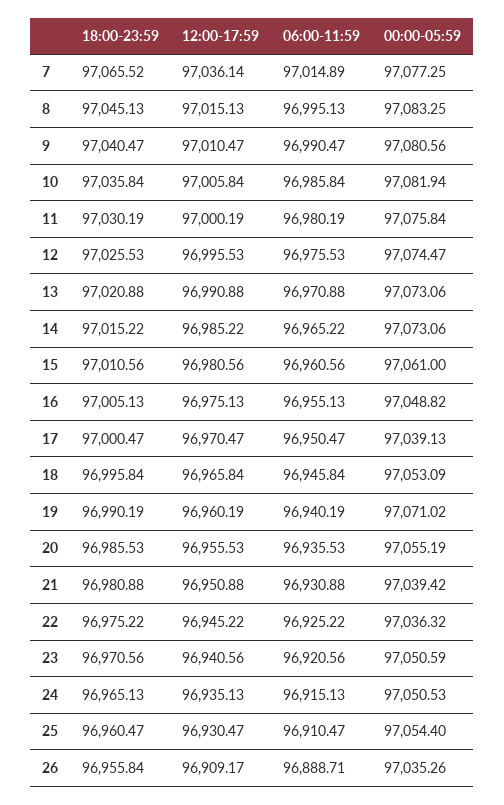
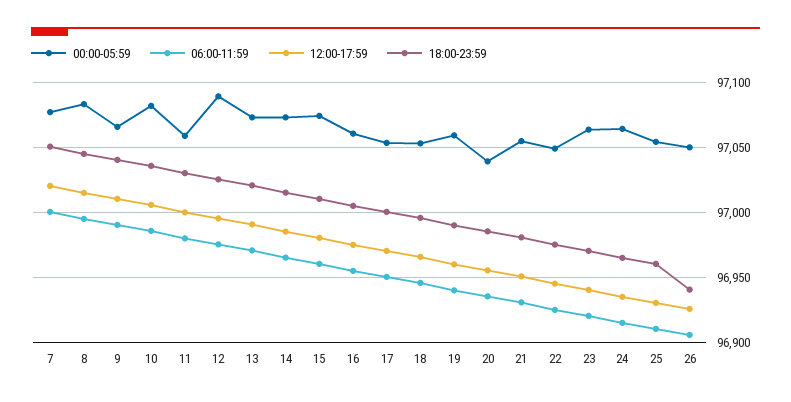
  {
    "18:00-23:59": {
-     "7": 97065.52,
+     "7": 97050,
      "8": 97045.13,
      "9": 97040.47,
      "10": 97035.84,
      "11": 97030.19,
      "12": 97025.53,
      "13": 97020.88,
      "14": 97015.22,
      "15": 97010.56,
      "16": 97005.13,
      "17": 97000.47,
      "18": 96995.84,
      "19": 96990.19,
      "20": 96985.53,
      "21": 96980.88,
      "22": 96975.22,
      "23": 96970.56,
      "24": 96965.13,
      "25": 96960.47,
-     "26": 96955.84
+     "26": 96940
    },
    "12:00-17:59": {
-     "7": 97036.14,
+     "7": 97020,
      "8": 97015.13,
      "9": 97010.47,
      "10": 97005.84,
      "11": 97000.19,
      "12": 96995.53,
      "13": 96990.88,
      "14": 96985.22,
      "15": 96980.56,
      "16": 96975.13,
      "17": 96970.47,
      "18": 96965.84,
      "19": 96960.19,
      "20": 96955.53,
      "21": 96950.88,
      "22": 96945.22,
      "23": 96940.56,
      "24": 96935.13,
      "25": 96930.47,
-     "26": 96909.17
+     "26": 96925
    },
    "06:00-11:59": {
-     "7": 97014.89,
+     "7": 97000,
      "8": 96995.13,
      "9": 96990.47,
      "10": 96985.84,
      "11": 96980.19,
      "12": 96975.53,
      "13": 96970.88,
      "14": 96965.22,
      "15": 96960.56,
      "16": 96955.13,
      "17": 96950.47,
      "18": 96945.84,
      "19": 96940.19,
      "20": 96935.53,
      "21": 96930.88,
      "22": 96925.22,
      "23": 96920.56,
      "24": 96915.13,
      "25": 96910.47,
-     "26": 96888.71
+     "26": 96905
    },
    "00:00-05:59": {
      "7": 97077.25,
      "8": 97083.25,
-     "9": 97080.56,
+     "9": 97065,
      "10": 97081.94,
-     "11": 97075.84,
+     "11": 97060,
-     "12": 97074.47,
+     "12": 97090,
      "13": 97073.06,
      "14": 97073.06,
-     "15": 97061,
+     "15": 97075,
-     "16": 97048.82,
+     "16": 97060,
-     "17": 97039.13,
+     "17": 97055,
      "18": 97053.09,
-     "19": 97071.02,
+     "19": 97060,
-     "20": 97055.19,
+     "20": 97040,
-     "21": 97039.42,
+     "21": 97055,
-     "22": 97036.32,
+     "22": 97050,
-     "23": 97050.59,
+     "23": 97065,
-     "24": 97050.53,
+     "24": 97065,
      "25": 97054.4,
-     "26": 97035.26
+     "26": 97050
    }
  }

